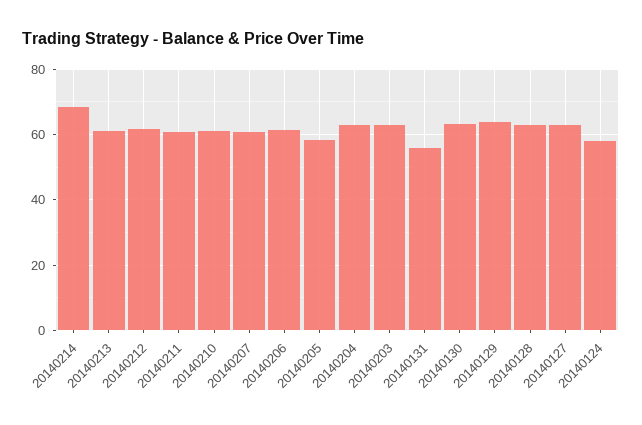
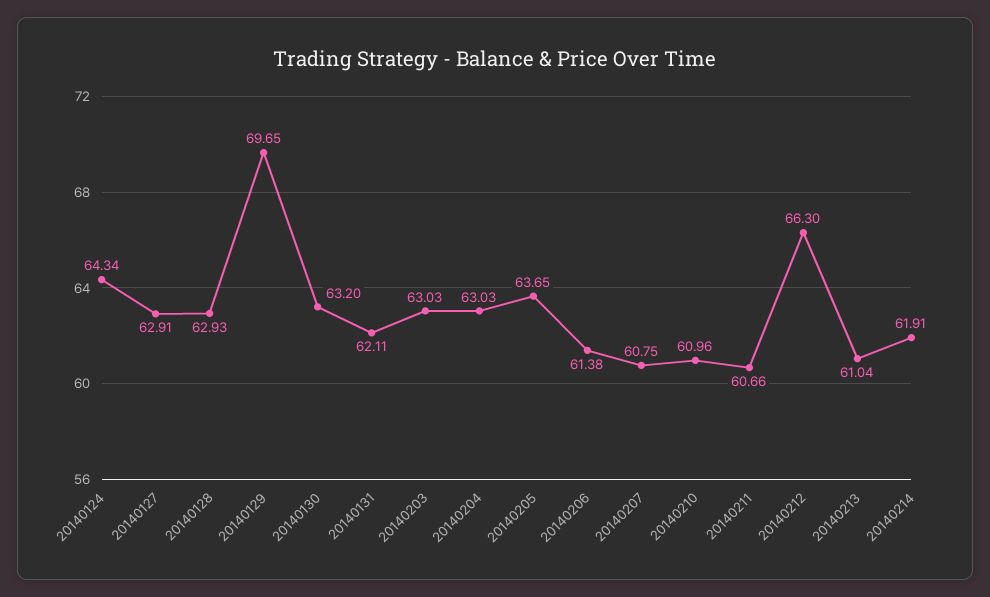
  {
-   "20140214": 68,
+   "20140214": 61.91,
    "20140213": 61.04,
-   "20140212": 62,
+   "20140212": 66.3,
    "20140211": 60.66,
    "20140210": 60.96,
    "20140207": 60.75,
    "20140206": 61.38,
-   "20140205": 58,
+   "20140205": 63.65,
    "20140204": 63.03,
    "20140203": 63.03,
-   "20140131": 56,
+   "20140131": 62.11,
    "20140130": 63.2,
-   "20140129": 64,
+   "20140129": 69.65,
    "20140128": 62.93,
    "20140127": 62.91,
-   "20140124": 58
+   "20140124": 64.34
  }

